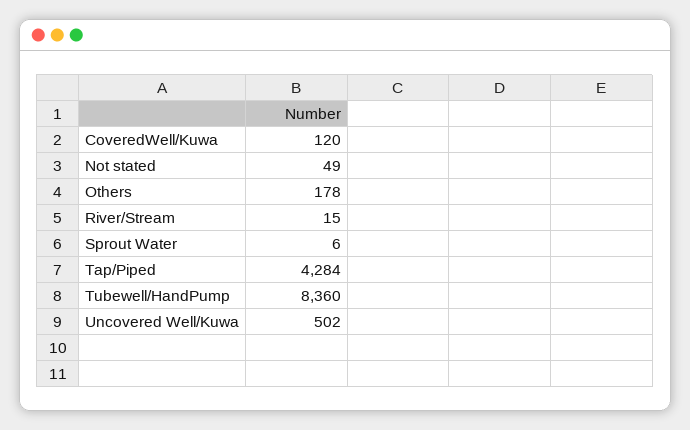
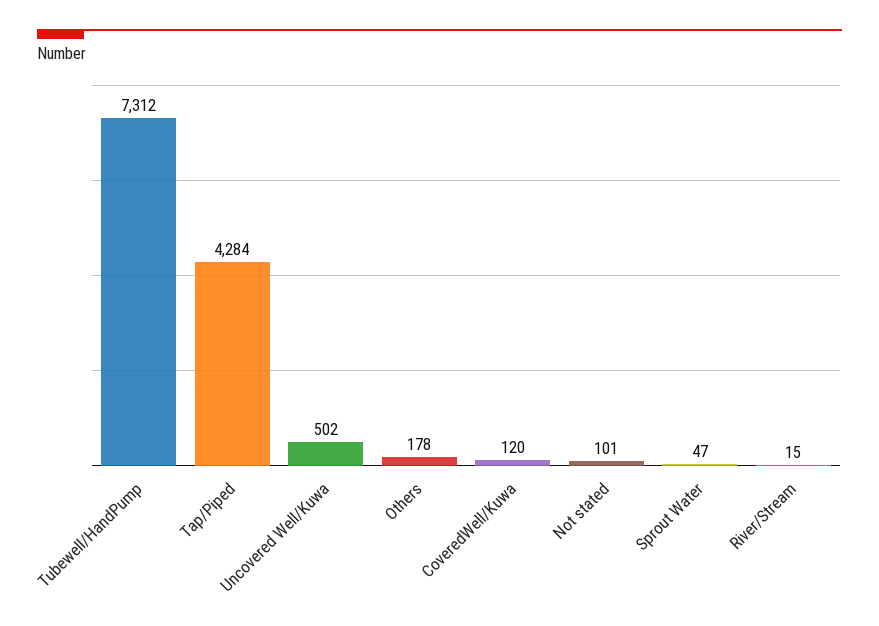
  {
    "CoveredWell/Kuwa": 120,
-   "Not stated": 49,
+   "Not stated": 101,
    "Others": 178,
    "River/Stream": 15,
-   "Sprout Water": 6,
+   "Sprout Water": 47,
    "Tap/Piped": 4284,
-   "Tubewell/HandPump": 8360,
+   "Tubewell/HandPump": 7312,
    "Uncovered Well/Kuwa": 502
  }

